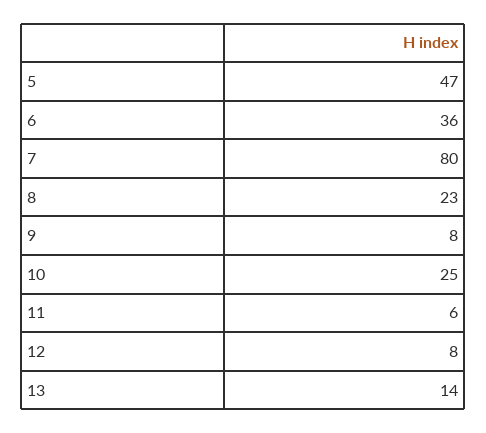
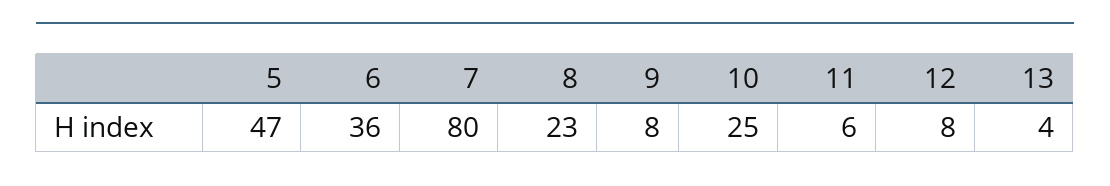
  {
    "5": 47,
    "6": 36,
    "7": 80,
    "8": 23,
    "9": 8,
    "10": 25,
    "11": 6,
    "12": 8,
-   "13": 14
+   "13": 4
  }

